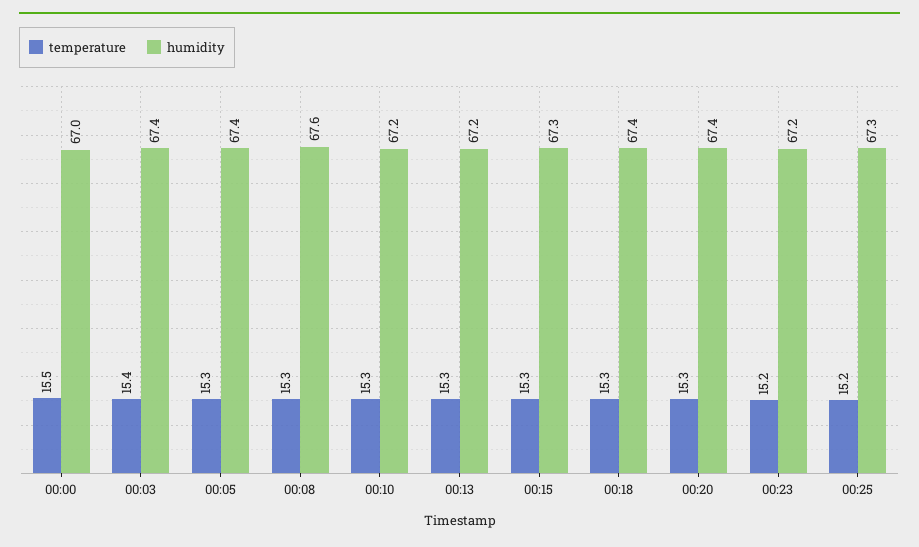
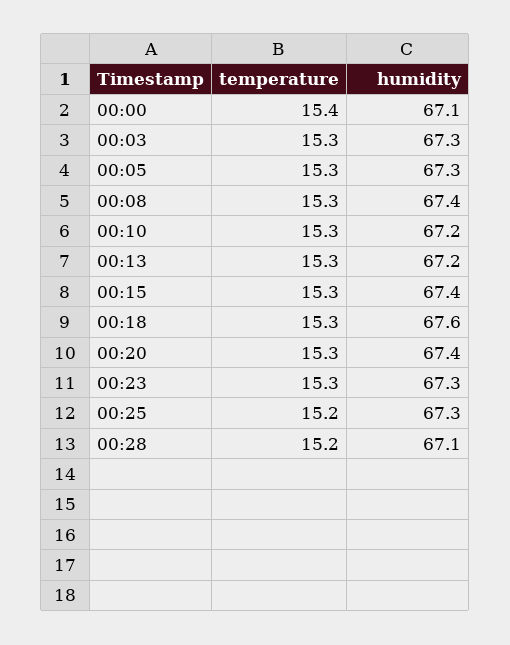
  {
    "temperature": {
-     "00:00": 15.5,
+     "00:00": 15.4,
-     "00:03": 15.4,
+     "00:03": 15.3,
      "00:05": 15.3,
      "00:08": 15.3,
      "00:10": 15.3,
      "00:13": 15.3,
      "00:15": 15.3,
      "00:18": 15.3,
      "00:20": 15.3,
-     "00:23": 15.2,
+     "00:23": 15.3,
-     "00:25": 15.2
+     "00:25": 15.2,
+     "00:28": 15.2
    },
    "humidity": {
-     "00:00": 67,
+     "00:00": 67.1,
-     "00:03": 67.4,
+     "00:03": 67.3,
-     "00:05": 67.4,
+     "00:05": 67.3,
-     "00:08": 67.6,
+     "00:08": 67.4,
      "00:10": 67.2,
      "00:13": 67.2,
-     "00:15": 67.3,
+     "00:15": 67.4,
-     "00:18": 67.4,
+     "00:18": 67.6,
      "00:20": 67.4,
-     "00:23": 67.2,
+     "00:23": 67.3,
-     "00:25": 67.3
+     "00:25": 67.3,
+     "00:28": 67.1
    }
  }

